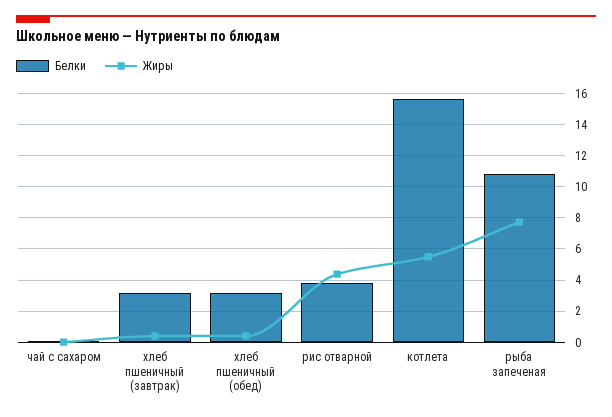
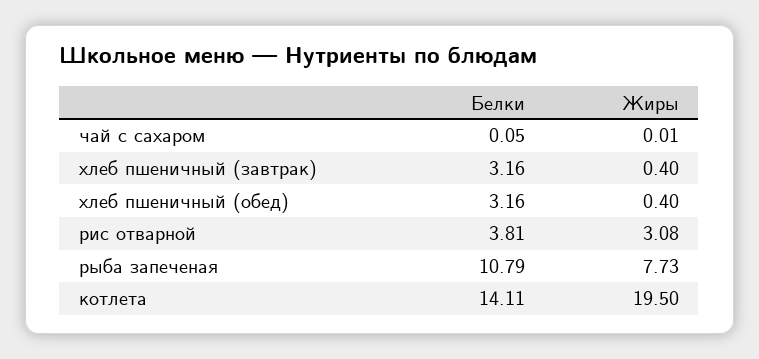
  {
    "Белки": {
      "чай с сахаром": 0.05,
      "хлеб пшеничный (завтрак)": 3.16,
      "хлеб пшеничный (обед)": 3.16,
      "рис отварной": 3.81,
-     "котлета": 15.5,
+     "котлета": 14.11,
      "рыба запеченая": 10.79
    },
    "Жиры": {
      "чай с сахаром": 0.01,
      "хлеб пшеничный (завтрак)": 0.4,
      "хлеб пшеничный (обед)": 0.4,
-     "рис отварной": 4.5,
+     "рис отварной": 3.08,
-     "котлета": 5.5,
+     "котлета": 19.5,
      "рыба запеченая": 7.73
    }
  }

